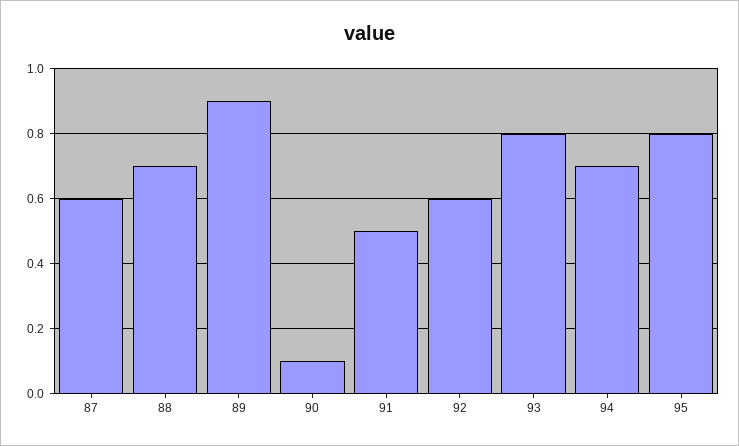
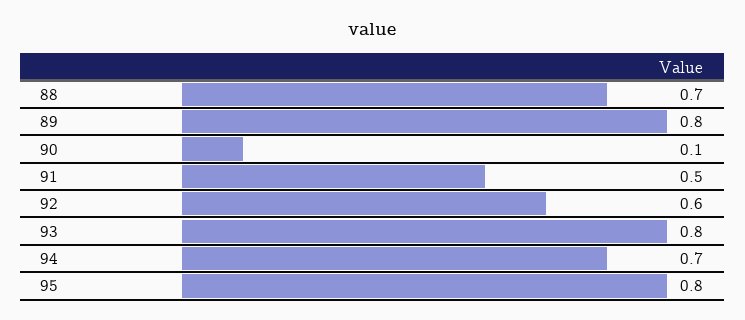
  {
-   "87": 0.6,
    "88": 0.7,
-   "89": 0.9,
+   "89": 0.8,
    "90": 0.1,
    "91": 0.5,
    "92": 0.6,
    "93": 0.8,
    "94": 0.7,
    "95": 0.8
  }

